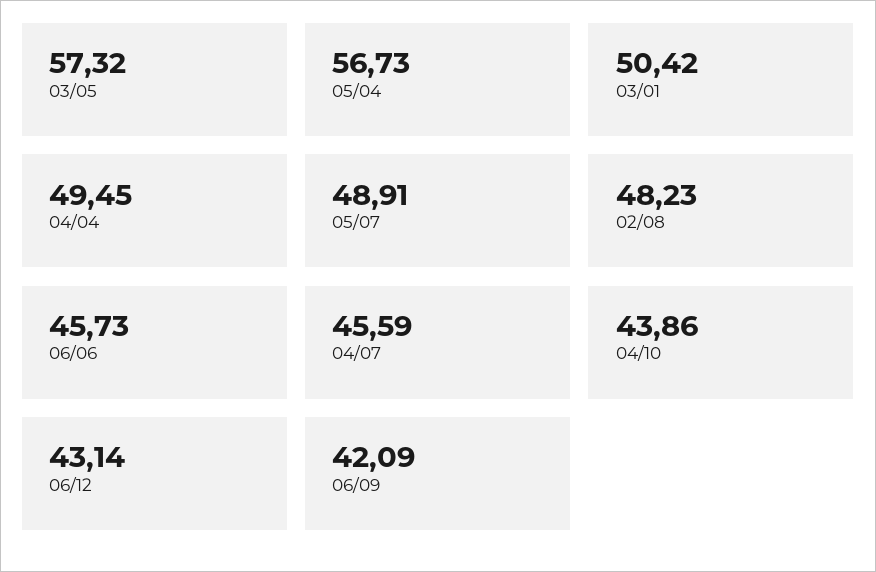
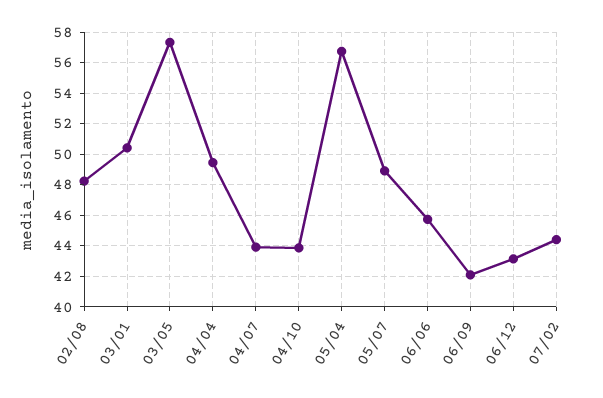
  {
    "03/05": 57.32,
    "05/04": 56.73,
    "03/01": 50.42,
    "04/04": 49.45,
    "05/07": 48.91,
    "02/08": 48.23,
    "06/06": 45.73,
-   "04/07": 45.59,
+   "04/07": 44,
    "04/10": 43.86,
    "06/12": 43.14,
-   "06/09": 42.09
+   "06/09": 42.09,
+   "07/02": 44.5
  }

